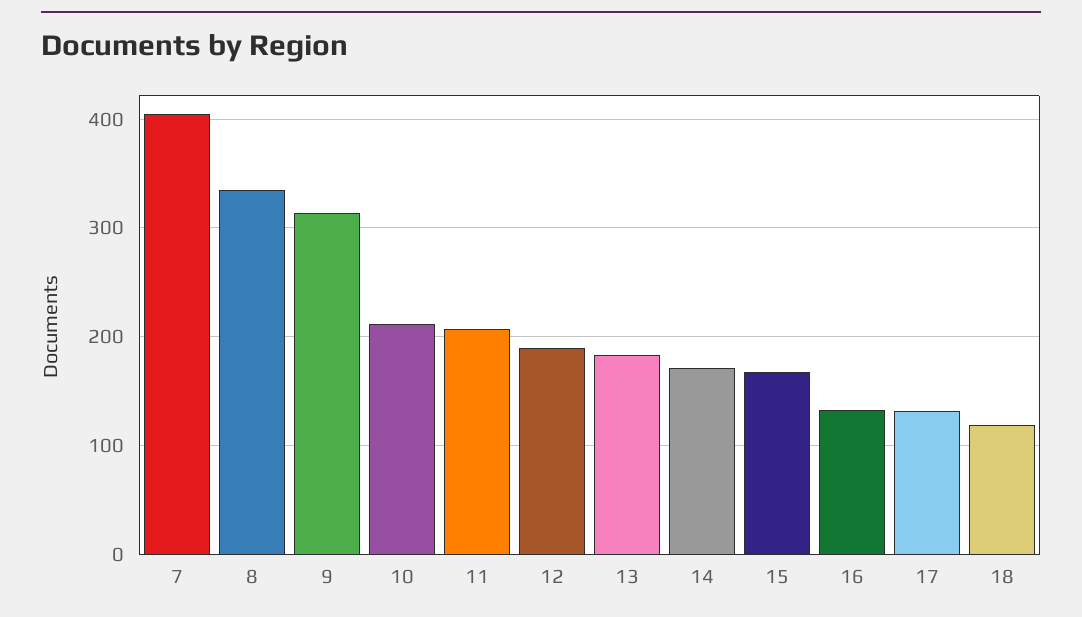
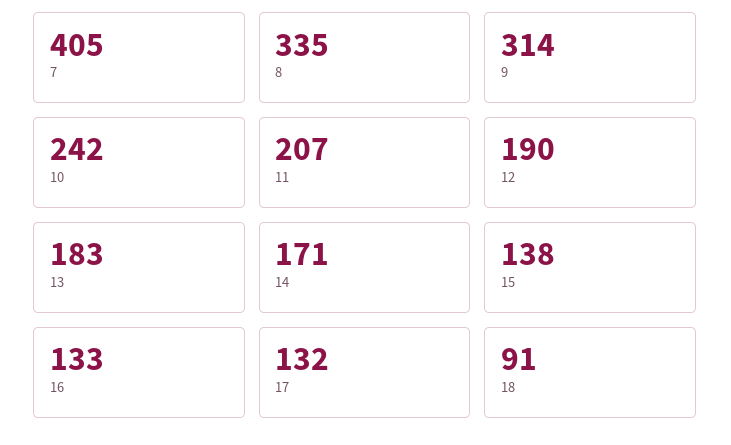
  {
    "7": 405,
    "8": 335,
    "9": 314,
-   "10": 210,
+   "10": 242,
    "11": 207,
    "12": 190,
    "13": 183,
    "14": 171,
-   "15": 170,
+   "15": 138,
    "16": 133,
    "17": 132,
-   "18": 120
+   "18": 91
  }

